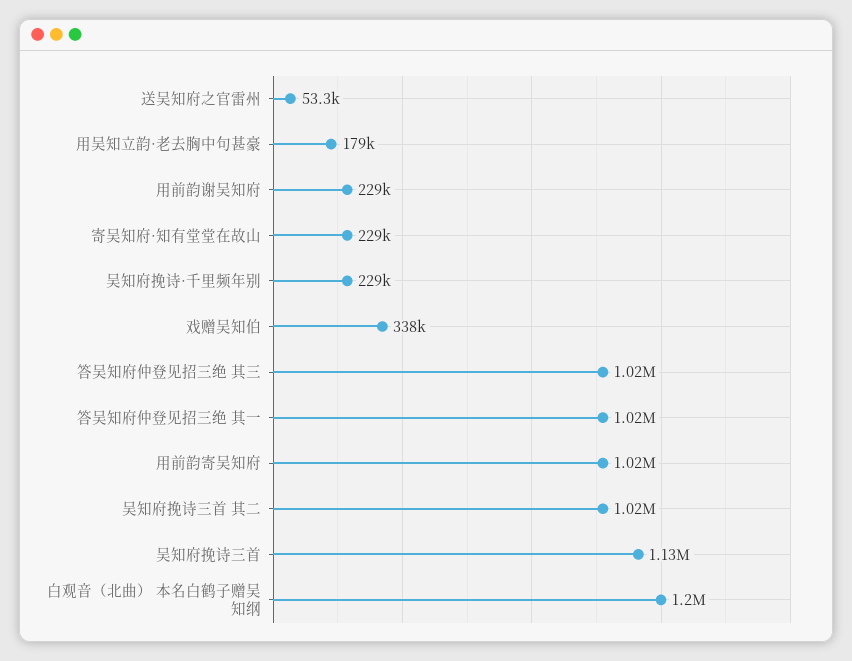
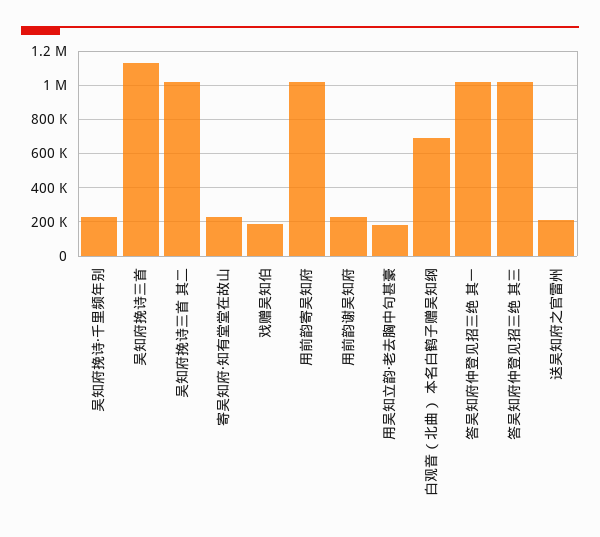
  {
-   "送吴知府之官雷州": 53300,
+   "送吴知府之官雷州": 200000,
    "用吴知立韵·老去胸中句甚豪": 179000,
    "用前韵谢吴知府": 229000,
    "寄吴知府·知有堂堂在故山": 229000,
    "吴知府挽诗·千里频年别": 229000,
-   "戏赠吴知伯": 338000,
+   "戏赠吴知伯": 200000,
    "答吴知府仲登见招三绝 其三": 1020000,
    "答吴知府仲登见招三绝 其一": 1020000,
    "用前韵寄吴知府": 1020000,
    "吴知府挽诗三首 其二": 1020000,
    "吴知府挽诗三首": 1130000,
-   "白观音（北曲） 本名白鹤子赠吴知纲": 1200000
+   "白观音（北曲） 本名白鹤子赠吴知纲": 700000
  }

